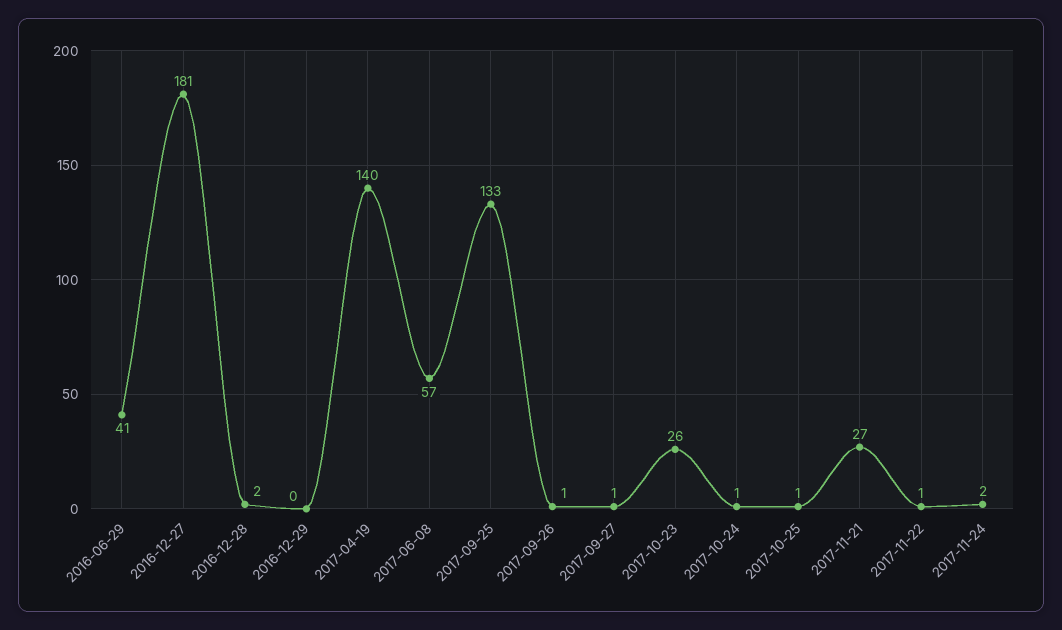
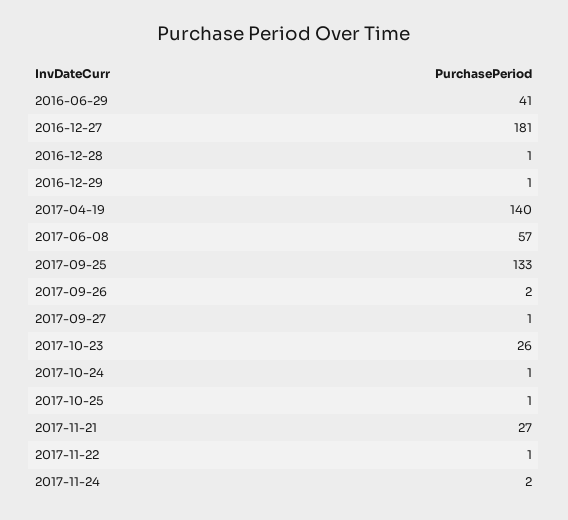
  {
    "2016-06-29": 41,
    "2016-12-27": 181,
-   "2016-12-28": 2,
+   "2016-12-28": 1,
-   "2016-12-29": 0,
+   "2016-12-29": 1,
    "2017-04-19": 140,
    "2017-06-08": 57,
    "2017-09-25": 133,
-   "2017-09-26": 1,
+   "2017-09-26": 2,
    "2017-09-27": 1,
    "2017-10-23": 26,
    "2017-10-24": 1,
    "2017-10-25": 1,
    "2017-11-21": 27,
    "2017-11-22": 1,
    "2017-11-24": 2
  }

